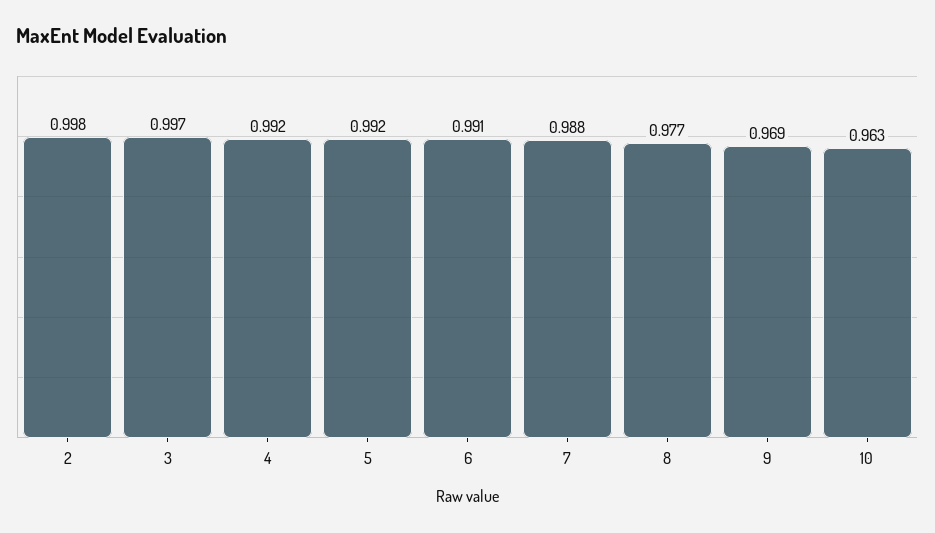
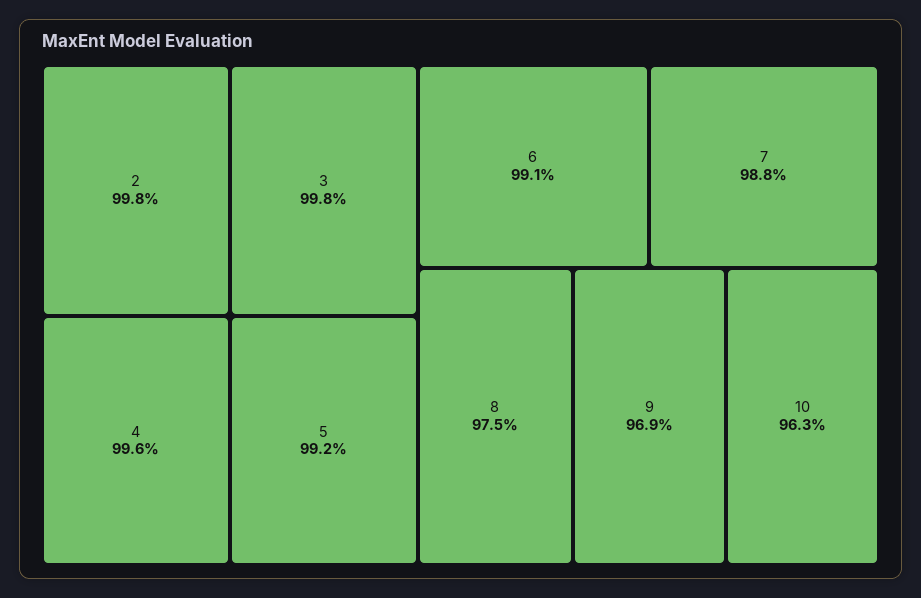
  {
    "2": 0.998,
-   "3": 0.997,
+   "3": 0.998,
-   "4": 0.992,
+   "4": 0.996,
    "5": 0.992,
    "6": 0.991,
    "7": 0.988,
-   "8": 0.977,
+   "8": 0.975,
    "9": 0.969,
    "10": 0.963
  }

